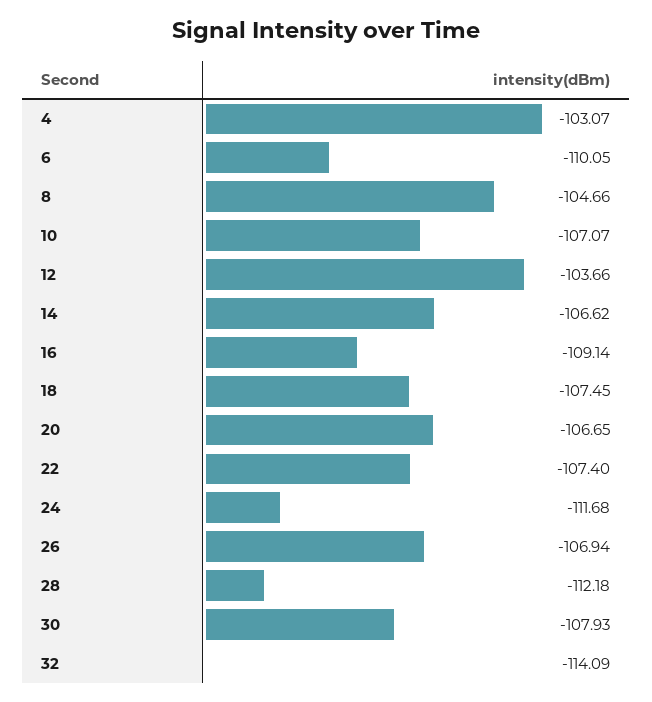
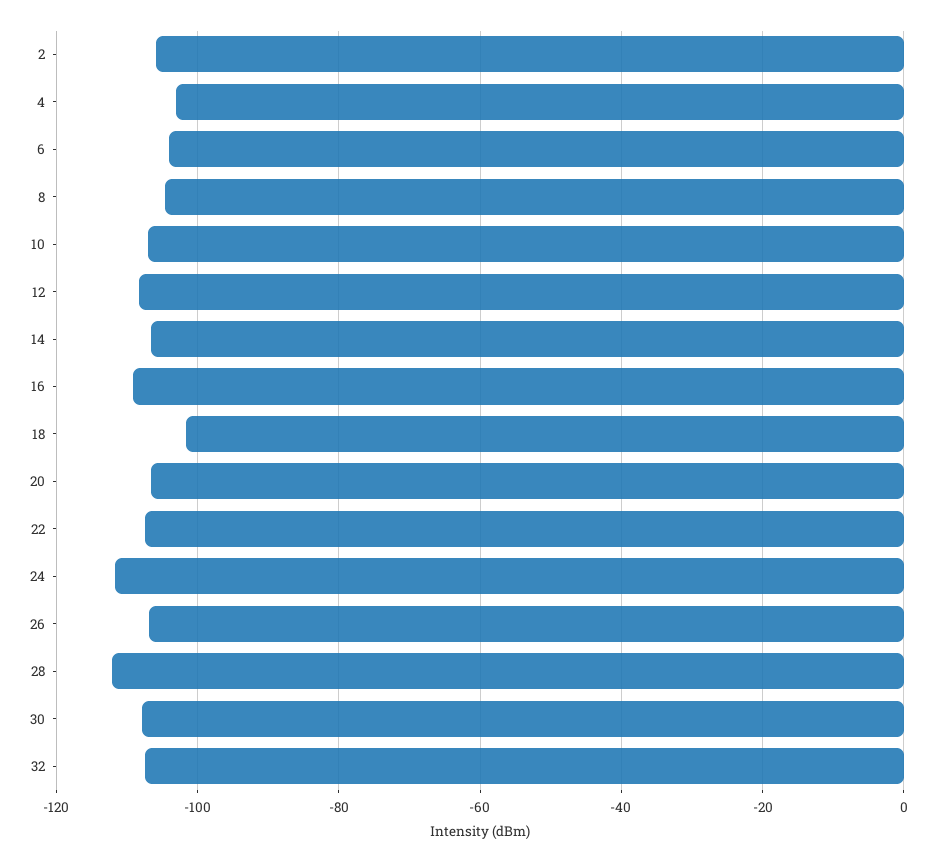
  {
    "4": -103.07,
-   "6": -110.05,
+   "6": -104,
    "8": -104.66,
    "10": -107.07,
-   "12": -103.66,
+   "12": -108,
    "14": -106.62,
    "16": -109.14,
-   "18": -107.45,
+   "18": -102,
    "20": -106.65,
    "22": -107.4,
    "24": -111.68,
    "26": -106.94,
    "28": -112.18,
    "30": -107.93,
-   "32": -114.09
+   "32": -108,
+   "2": -106
  }

